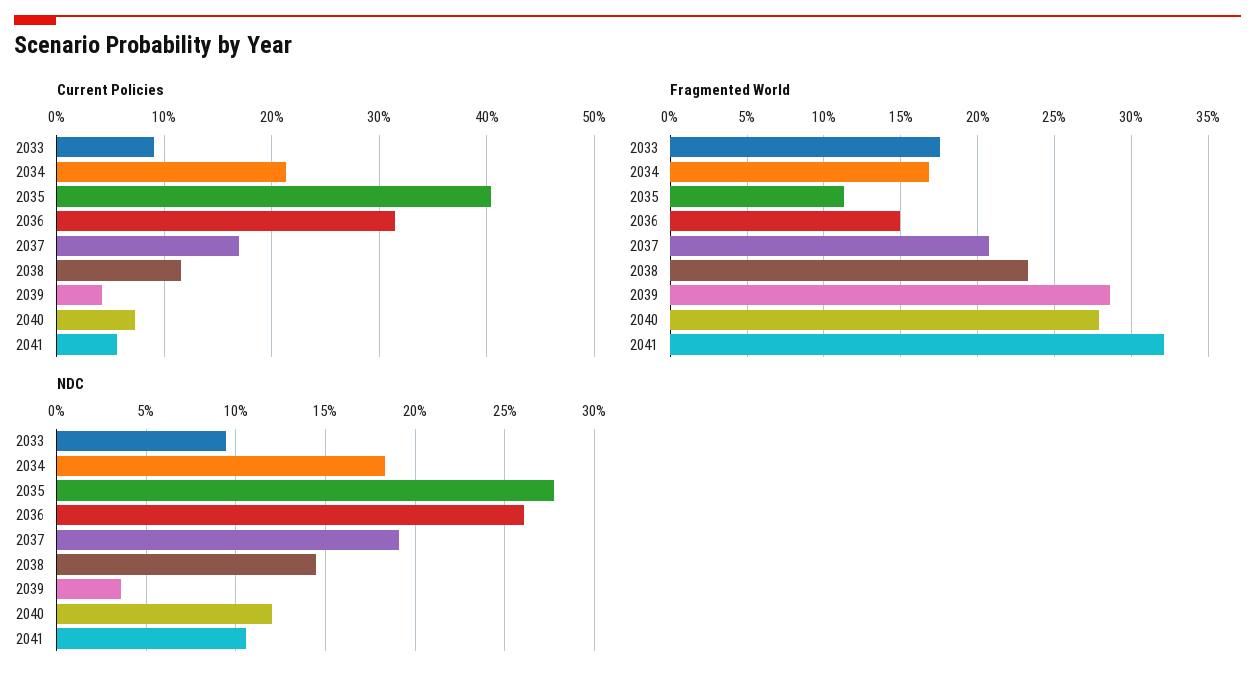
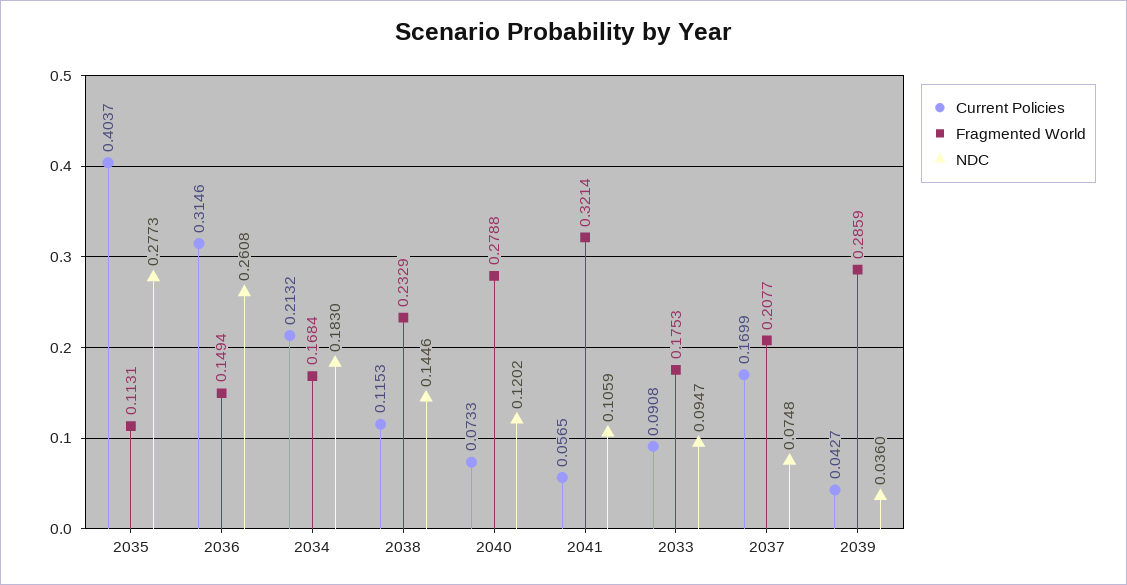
  {
    "Current Policies": {
      "2033": 0.0908,
      "2034": 0.2132,
      "2035": 0.4037,
      "2036": 0.3146,
      "2037": 0.1699,
      "2038": 0.1153,
      "2039": 0.0427,
      "2040": 0.0733,
      "2041": 0.0565
    },
    "Fragmented World": {
      "2033": 0.1753,
      "2034": 0.1684,
      "2035": 0.1131,
      "2036": 0.1494,
      "2037": 0.2077,
      "2038": 0.2329,
      "2039": 0.2859,
      "2040": 0.2788,
      "2041": 0.3214
    },
    "NDC": {
      "2033": 0.0947,
      "2034": 0.183,
      "2035": 0.2773,
      "2036": 0.2608,
-     "2037": 0.19,
+     "2037": 0.0748,
      "2038": 0.1446,
      "2039": 0.036,
      "2040": 0.1202,
      "2041": 0.1059
    }
  }

